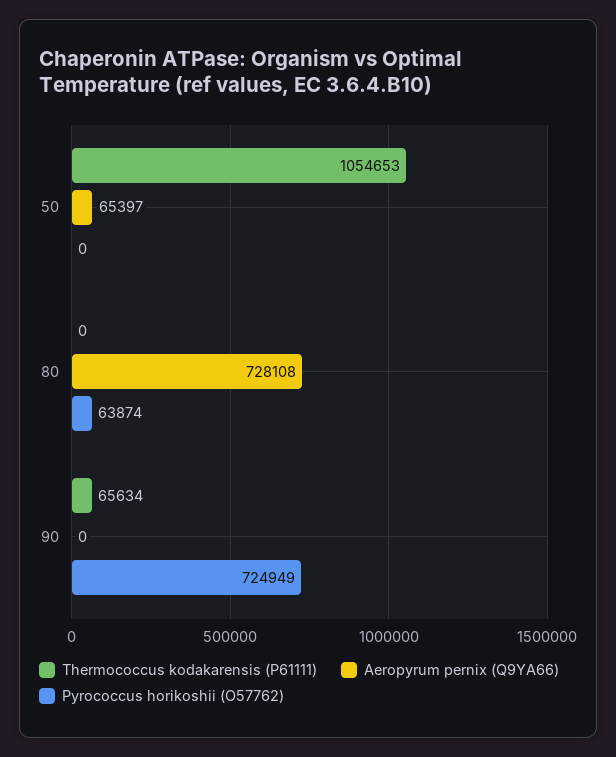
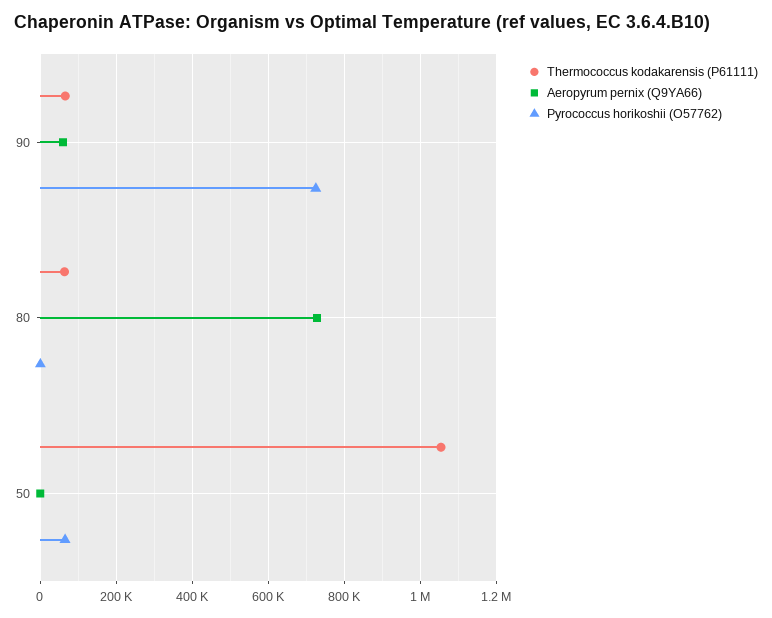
  {
    "Thermococcus kodakarensis (P61111)": {
      "50": 1054653,
-     "80": 0,
+     "80": 60000,
      "90": 65634
    },
    "Aeropyrum pernix (Q9YA66)": {
-     "50": 65397,
+     "50": 0,
      "80": 728108,
-     "90": 0
+     "90": 60000
    },
    "Pyrococcus horikoshii (O57762)": {
-     "50": 0,
+     "50": 60000,
-     "80": 63874,
+     "80": 0,
      "90": 724949
    }
  }

